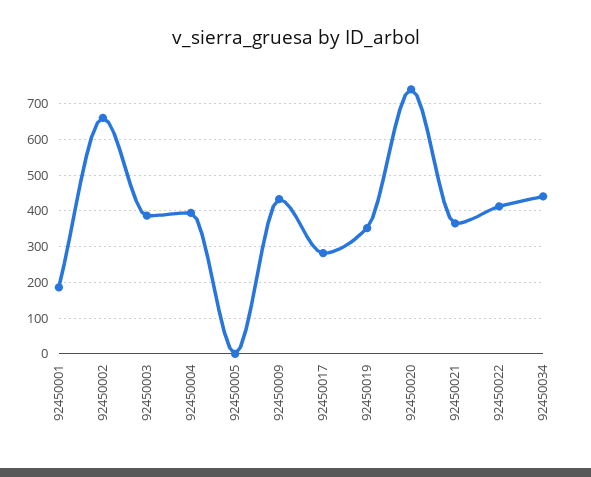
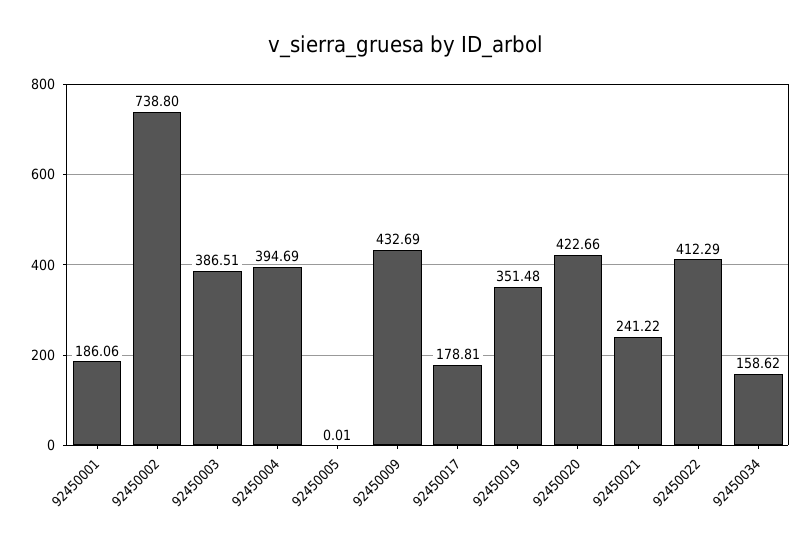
  {
    "92450001": 186.06,
-   "92450002": 660,
+   "92450002": 738.8,
    "92450003": 386.51,
    "92450004": 394.69,
    "92450005": 0.01,
    "92450009": 432.69,
-   "92450017": 280,
+   "92450017": 178.81,
    "92450019": 351.48,
-   "92450020": 740,
+   "92450020": 422.66,
-   "92450021": 360,
+   "92450021": 241.22,
    "92450022": 412.29,
-   "92450034": 440
+   "92450034": 158.62
  }

